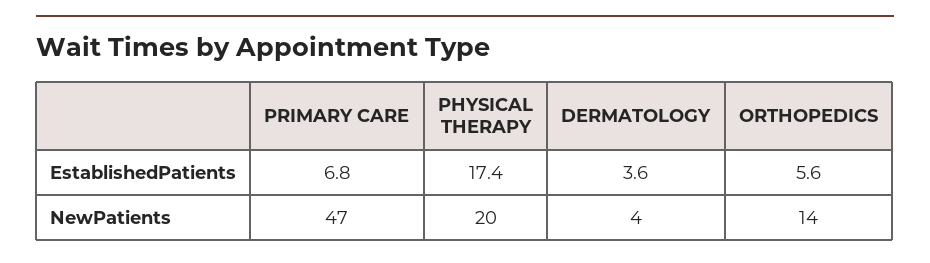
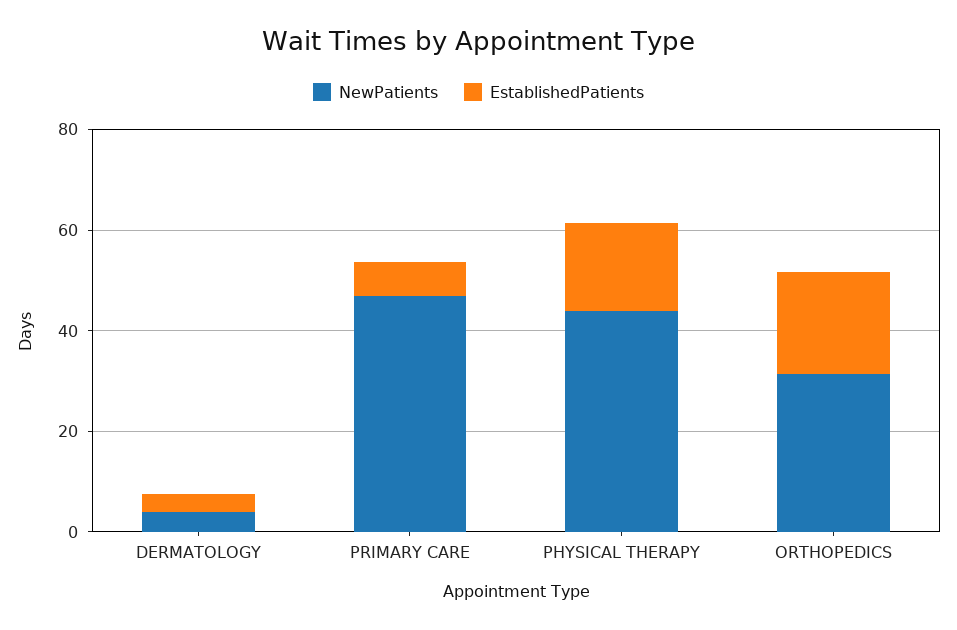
  {
    "EstablishedPatients": {
      "PRIMARY CARE": 6.8,
      "PHYSICAL THERAPY": 17.4,
      "DERMATOLOGY": 3.6,
-     "ORTHOPEDICS": 5.6
+     "ORTHOPEDICS": 20
    },
    "NewPatients": {
      "PRIMARY CARE": 47,
-     "PHYSICAL THERAPY": 20,
+     "PHYSICAL THERAPY": 45,
      "DERMATOLOGY": 4,
-     "ORTHOPEDICS": 14
+     "ORTHOPEDICS": 30
    }
  }

